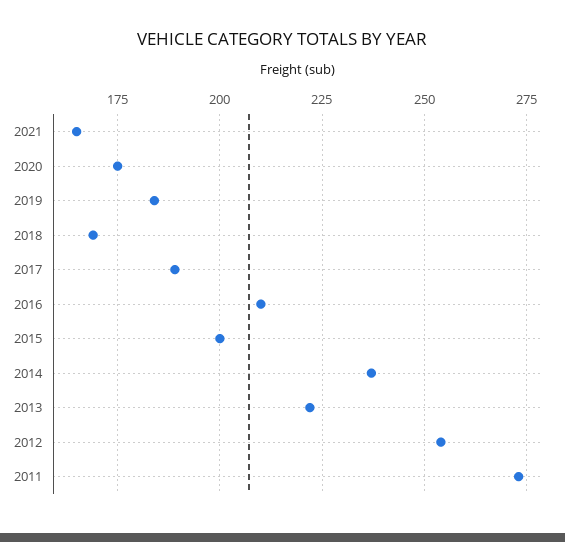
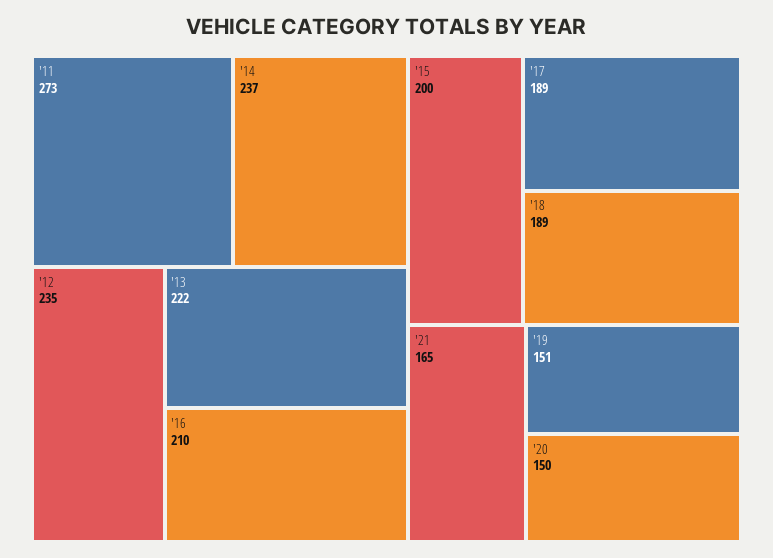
  {
    "2021": 165,
-   "2020": 175,
+   "2020": 150,
-   "2019": 185,
+   "2019": 151,
-   "2018": 170,
+   "2018": 189,
    "2017": 189,
    "2016": 210,
    "2015": 200,
    "2014": 237,
    "2013": 222,
-   "2012": 255,
+   "2012": 235,
    "2011": 273
  }

